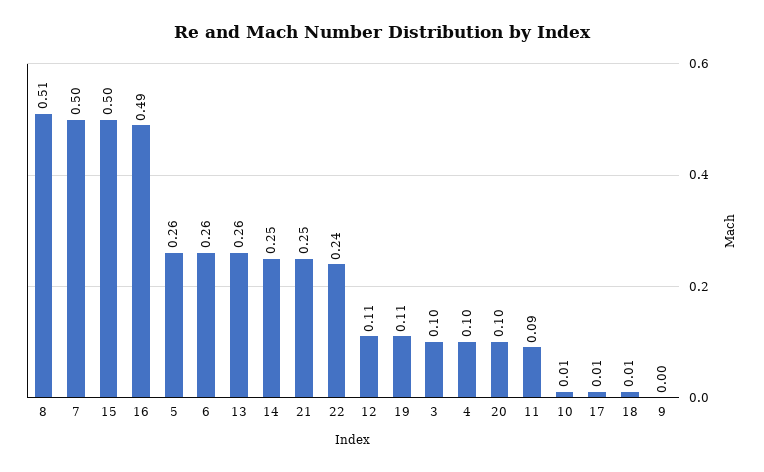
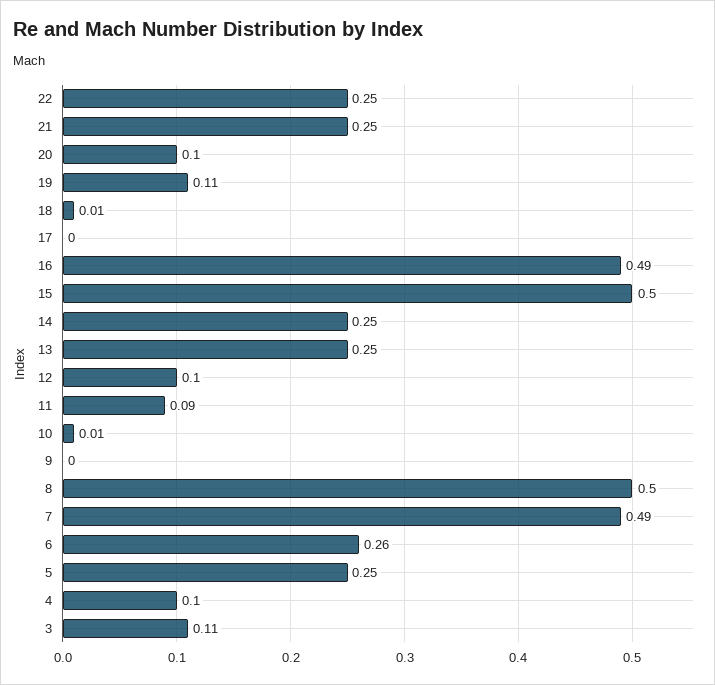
  {
-   "8": 0.51,
+   "8": 0.5,
-   "7": 0.5,
+   "7": 0.49,
    "15": 0.5,
    "16": 0.49,
-   "5": 0.26,
+   "5": 0.25,
    "6": 0.26,
-   "13": 0.26,
+   "13": 0.25,
    "14": 0.25,
    "21": 0.25,
-   "22": 0.24,
+   "22": 0.25,
-   "12": 0.11,
+   "12": 0.1,
    "19": 0.11,
-   "3": 0.1,
+   "3": 0.11,
    "4": 0.1,
    "20": 0.1,
    "11": 0.09,
    "10": 0.01,
-   "17": 0.01,
+   "17": 0,
    "18": 0.01,
    "9": 0
  }

